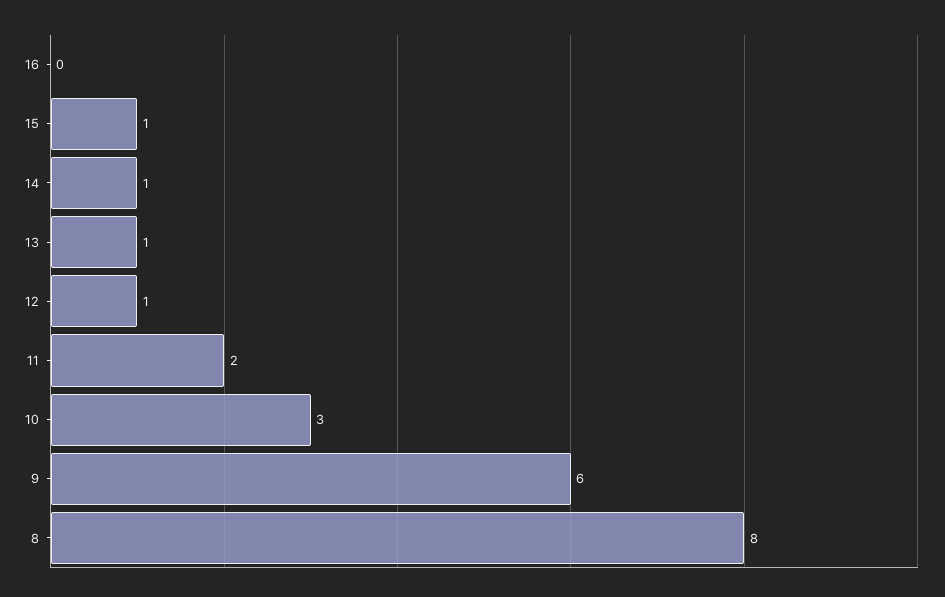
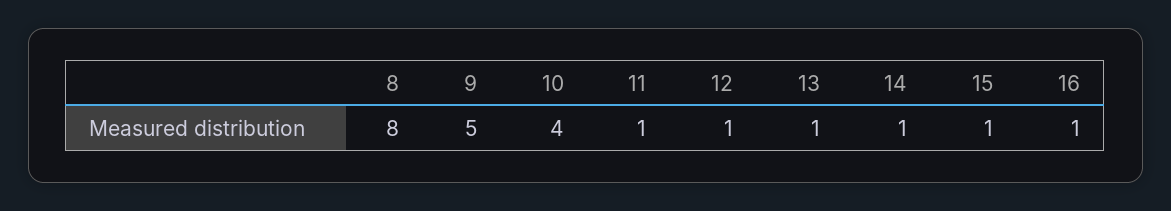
  {
-   "16": 0,
+   "16": 1,
    "15": 1,
    "14": 1,
    "13": 1,
    "12": 1,
-   "11": 2,
+   "11": 1,
-   "10": 3,
+   "10": 4,
-   "9": 6,
+   "9": 5,
    "8": 8
  }

